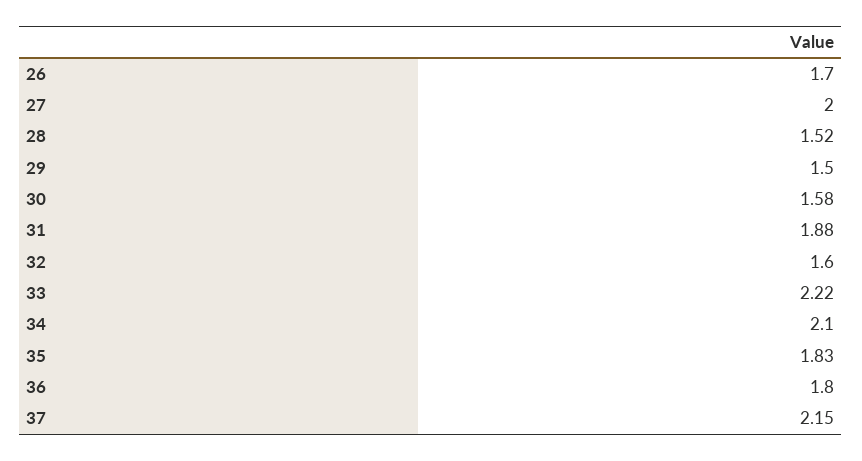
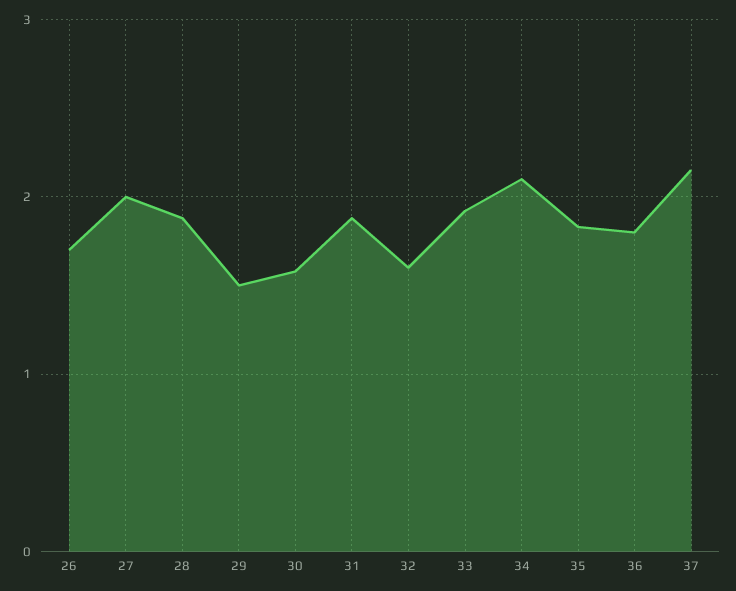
  {
    "26": 1.7,
    "27": 2,
-   "28": 1.52,
+   "28": 1.9,
    "29": 1.5,
    "30": 1.58,
    "31": 1.88,
    "32": 1.6,
-   "33": 2.22,
+   "33": 1.9,
    "34": 2.1,
    "35": 1.83,
    "36": 1.8,
    "37": 2.15
  }

